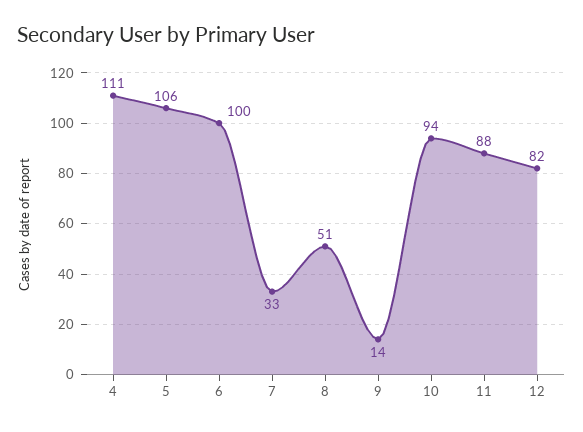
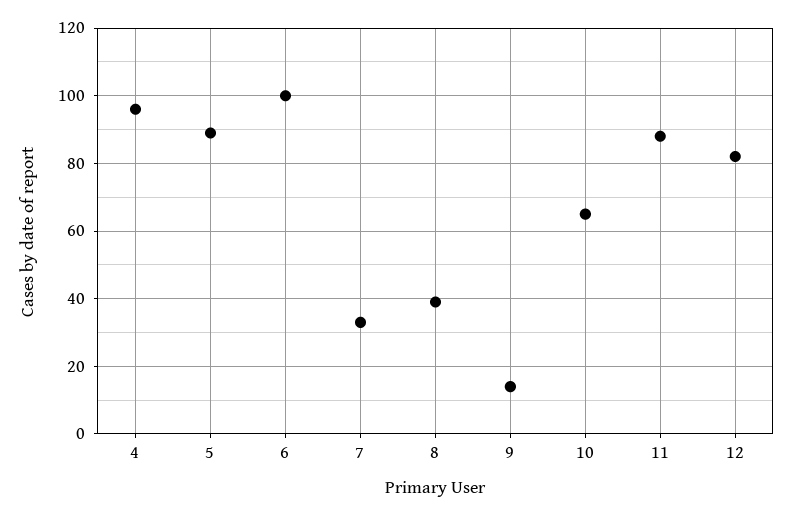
  {
-   "4": 111,
+   "4": 95,
-   "5": 106,
+   "5": 90,
    "6": 100,
    "7": 33,
-   "8": 51,
+   "8": 40,
    "9": 14,
-   "10": 94,
+   "10": 65,
    "11": 88,
    "12": 82
  }

